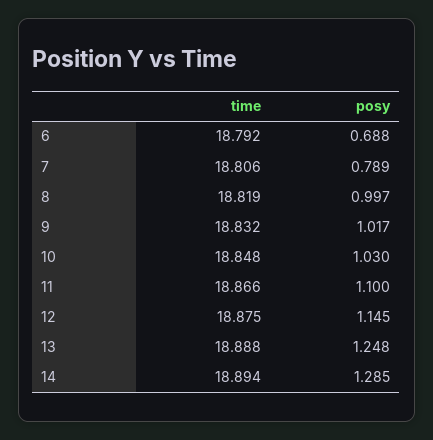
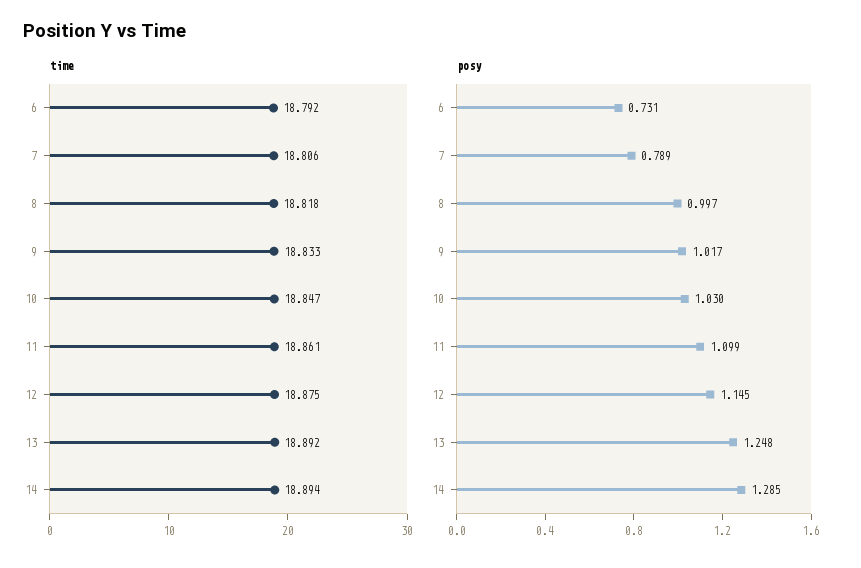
  {
    "time": {
      "6": 18.792,
      "7": 18.806,
-     "8": 18.819,
+     "8": 18.818,
-     "9": 18.832,
+     "9": 18.833,
-     "10": 18.848,
+     "10": 18.847,
-     "11": 18.866,
+     "11": 18.861,
      "12": 18.875,
-     "13": 18.888,
+     "13": 18.892,
      "14": 18.894
    },
    "posy": {
-     "6": 0.688,
+     "6": 0.731,
      "7": 0.789,
      "8": 0.997,
      "9": 1.017,
      "10": 1.03,
-     "11": 1.1,
+     "11": 1.099,
      "12": 1.145,
      "13": 1.248,
      "14": 1.285
    }
  }

